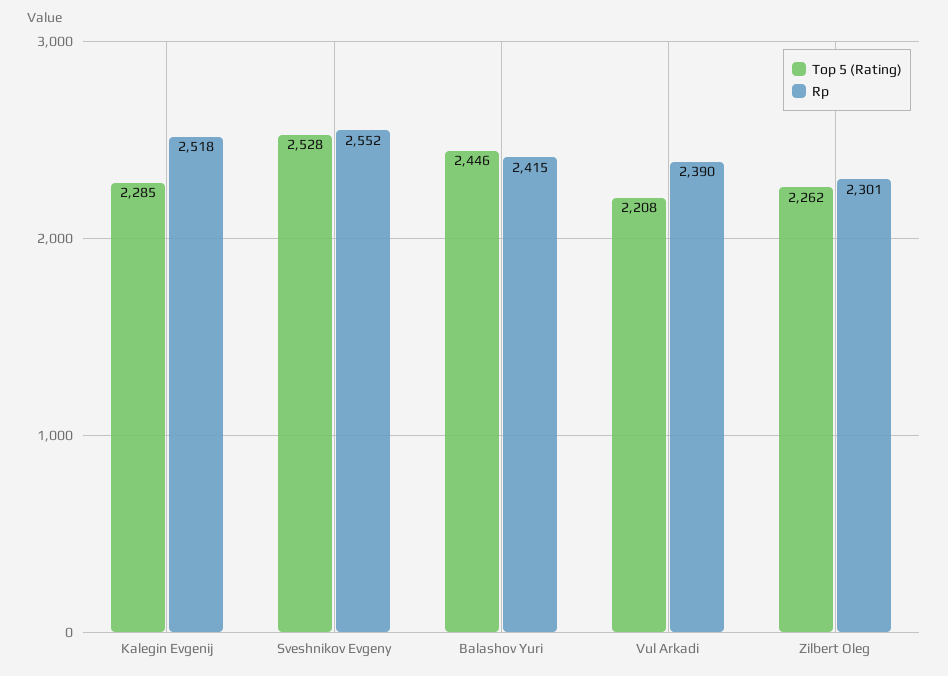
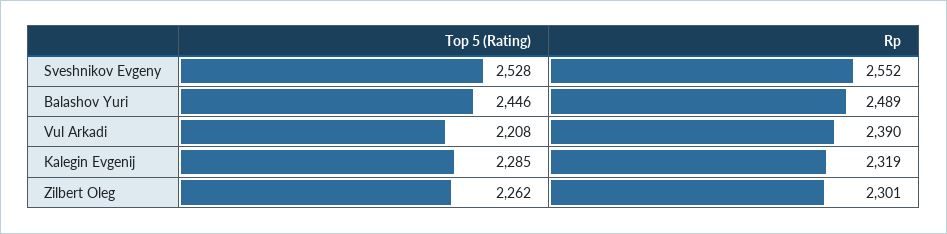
  {
    "Top 5 (Rating)": {
      "Kalegin Evgenij": 2285,
      "Sveshnikov Evgeny": 2528,
      "Balashov Yuri": 2446,
      "Vul Arkadi": 2208,
      "Zilbert Oleg": 2262
    },
    "Rp": {
-     "Kalegin Evgenij": 2518,
+     "Kalegin Evgenij": 2319,
      "Sveshnikov Evgeny": 2552,
-     "Balashov Yuri": 2415,
+     "Balashov Yuri": 2489,
      "Vul Arkadi": 2390,
      "Zilbert Oleg": 2301
    }
  }

